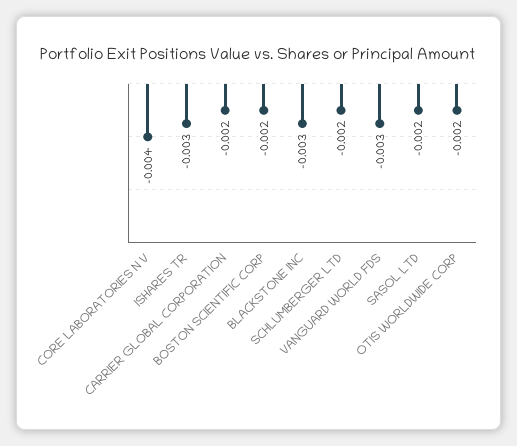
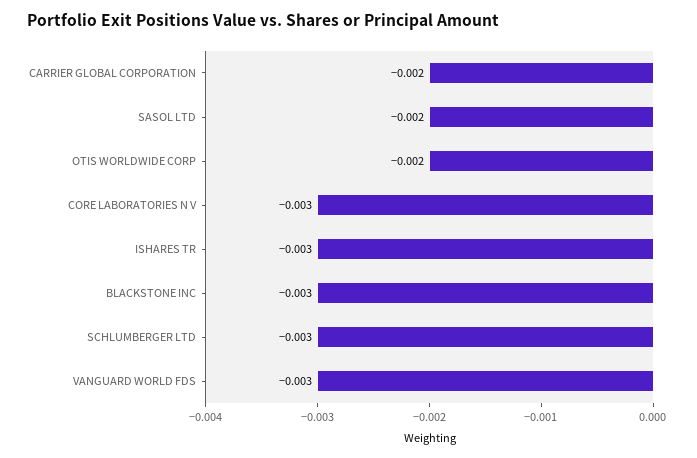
  {
-   "CORE LABORATORIES N V": -0.004,
+   "CORE LABORATORIES N V": -0.003,
    "ISHARES TR": -0.003,
    "CARRIER GLOBAL CORPORATION": -0.002,
-   "BOSTON SCIENTIFIC CORP": -0.002,
    "BLACKSTONE INC": -0.003,
-   "SCHLUMBERGER LTD": -0.002,
+   "SCHLUMBERGER LTD": -0.003,
    "VANGUARD WORLD FDS": -0.003,
    "SASOL LTD": -0.002,
    "OTIS WORLDWIDE CORP": -0.002
  }

